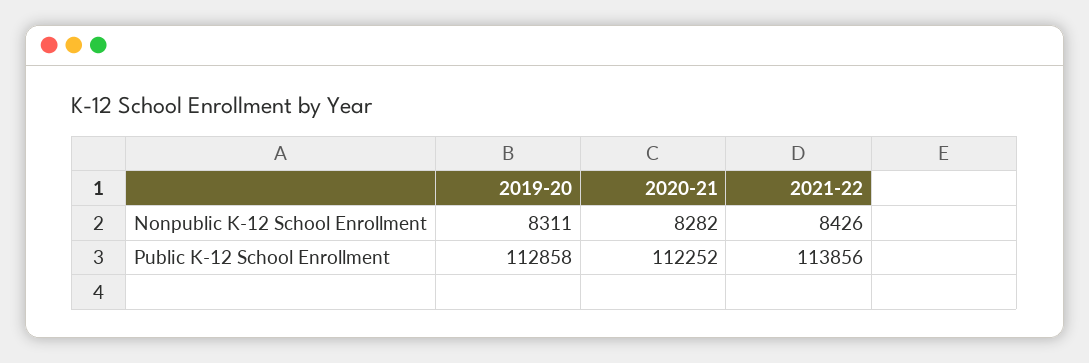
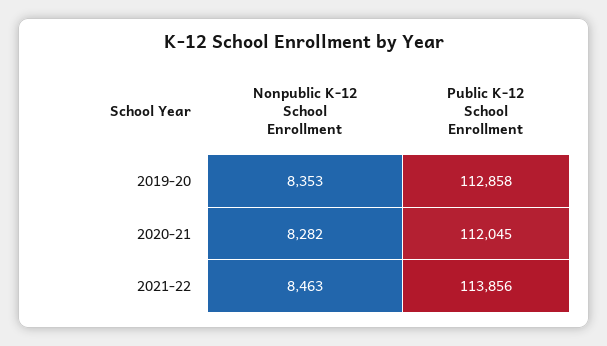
  {
    "2019-20": {
-     "Nonpublic K-12 School Enrollment": 8311,
+     "Nonpublic K-12 School Enrollment": 8353,
      "Public K-12 School Enrollment": 112858
    },
    "2020-21": {
      "Nonpublic K-12 School Enrollment": 8282,
-     "Public K-12 School Enrollment": 112252
+     "Public K-12 School Enrollment": 112045
    },
    "2021-22": {
-     "Nonpublic K-12 School Enrollment": 8426,
+     "Nonpublic K-12 School Enrollment": 8463,
      "Public K-12 School Enrollment": 113856
    }
  }

